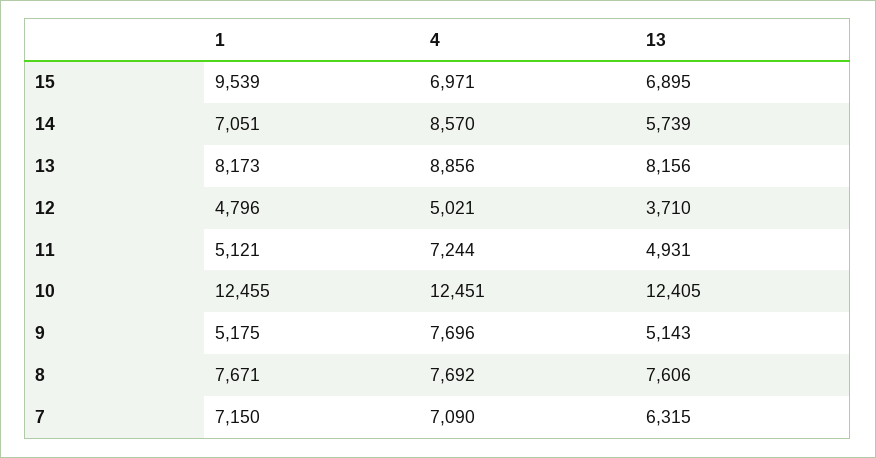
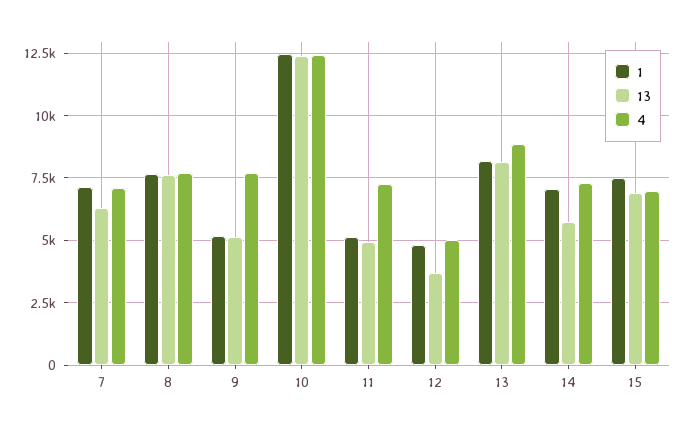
  {
    "1": {
-     "15": 9539,
+     "15": 7500,
      "14": 7051,
      "13": 8173,
      "12": 4796,
      "11": 5121,
      "10": 12455,
      "9": 5175,
      "8": 7671,
      "7": 7150
    },
    "4": {
      "15": 6971,
-     "14": 8570,
+     "14": 7250,
      "13": 8856,
      "12": 5021,
      "11": 7244,
      "10": 12451,
      "9": 7696,
      "8": 7692,
      "7": 7090
    },
    "13": {
      "15": 6895,
      "14": 5739,
      "13": 8156,
      "12": 3710,
      "11": 4931,
      "10": 12405,
      "9": 5143,
      "8": 7606,
      "7": 6315
    }
  }

